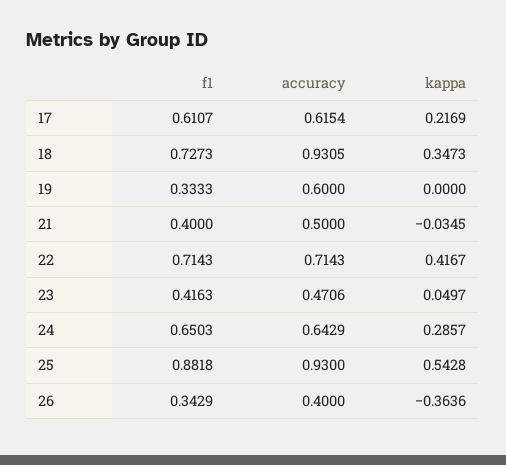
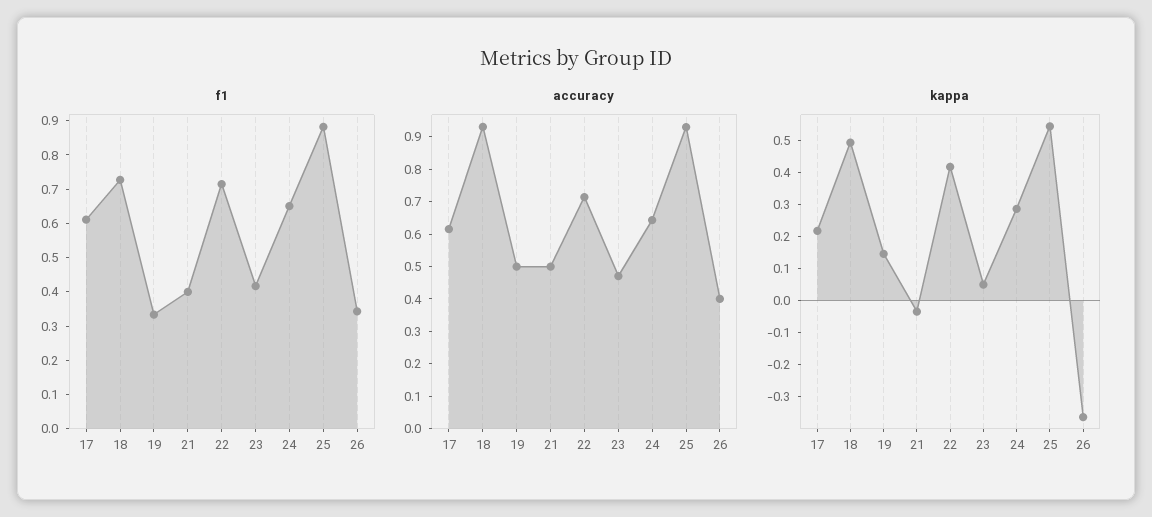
  {
    "f1": {
      "17": 0.6107,
      "18": 0.7273,
      "19": 0.3333,
      "21": 0.4,
      "22": 0.7143,
      "23": 0.4163,
      "24": 0.6503,
      "25": 0.8818,
      "26": 0.3429
    },
    "accuracy": {
      "17": 0.6154,
      "18": 0.9305,
-     "19": 0.6,
+     "19": 0.5,
      "21": 0.5,
      "22": 0.7143,
      "23": 0.4706,
      "24": 0.6429,
      "25": 0.93,
      "26": 0.4
    },
    "kappa": {
      "17": 0.2169,
-     "18": 0.3473,
+     "18": 0.5,
-     "19": 0,
+     "19": 0.15,
      "21": -0.0345,
      "22": 0.4167,
      "23": 0.0497,
      "24": 0.2857,
      "25": 0.5428,
      "26": -0.3636
    }
  }

